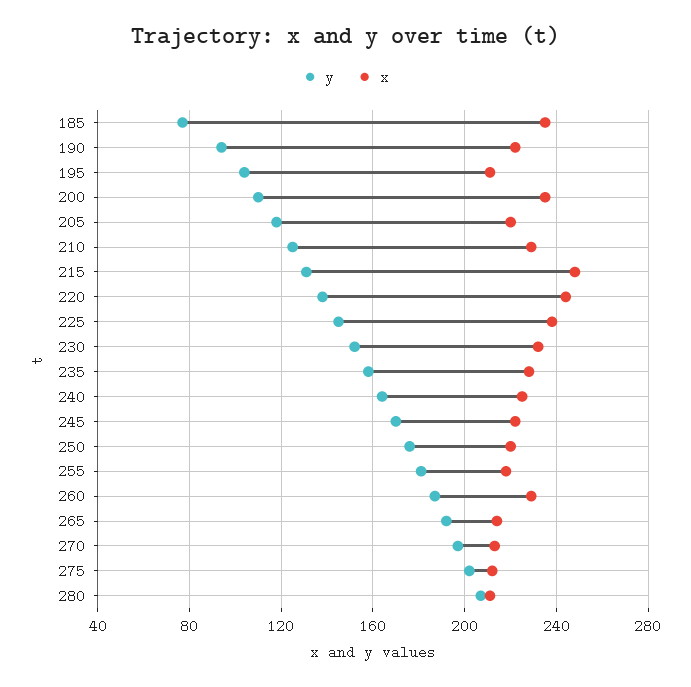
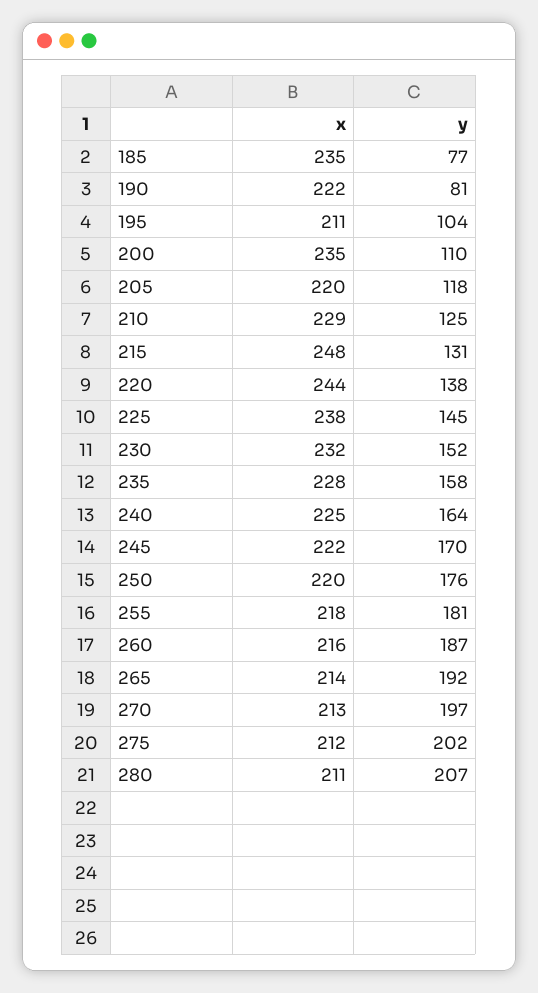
  {
    "y": {
      "185": 77,
-     "190": 95,
+     "190": 81,
      "195": 104,
      "200": 110,
      "205": 118,
      "210": 125,
      "215": 131,
      "220": 138,
      "225": 145,
      "230": 152,
      "235": 158,
      "240": 164,
      "245": 170,
      "250": 176,
      "255": 181,
      "260": 187,
      "265": 192,
      "270": 197,
      "275": 202,
      "280": 207
    },
    "x": {
      "185": 235,
      "190": 222,
      "195": 211,
      "200": 235,
      "205": 220,
      "210": 229,
      "215": 248,
      "220": 244,
      "225": 238,
      "230": 232,
      "235": 228,
      "240": 225,
      "245": 222,
      "250": 220,
      "255": 218,
-     "260": 230,
+     "260": 216,
      "265": 214,
      "270": 213,
      "275": 212,
      "280": 211
    }
  }

